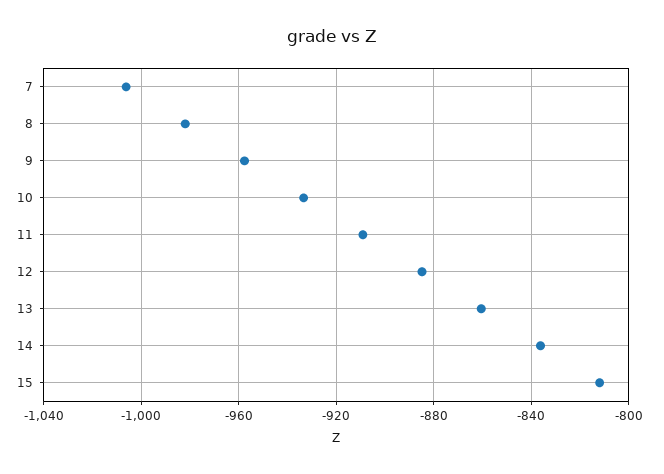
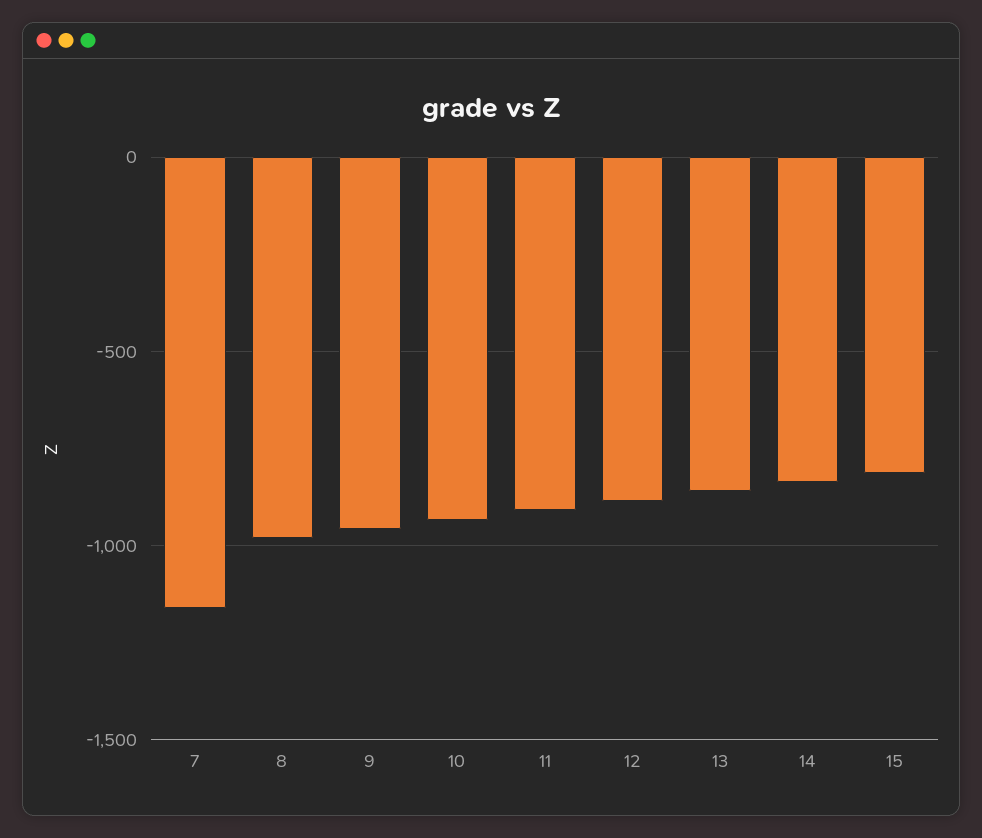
  {
-   "7": -1005,
+   "7": -1150,
    "8": -980,
    "9": -960,
    "10": -935,
    "11": -910,
    "12": -885,
    "13": -860,
    "14": -835,
    "15": -810
  }

